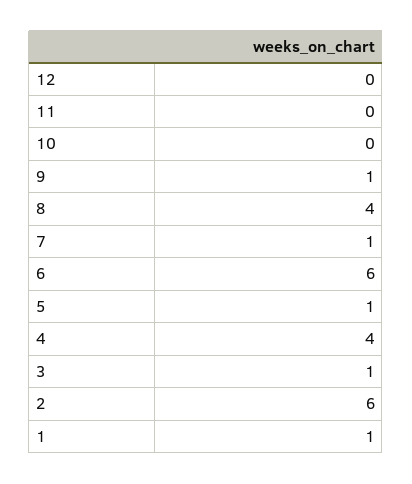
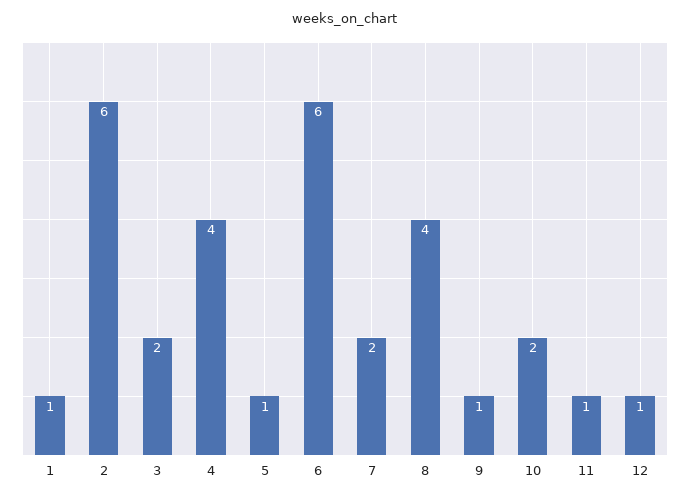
  {
-   "12": 0,
+   "12": 1,
-   "11": 0,
+   "11": 1,
-   "10": 0,
+   "10": 2,
    "9": 1,
    "8": 4,
-   "7": 1,
+   "7": 2,
    "6": 6,
    "5": 1,
    "4": 4,
-   "3": 1,
+   "3": 2,
    "2": 6,
    "1": 1
  }

